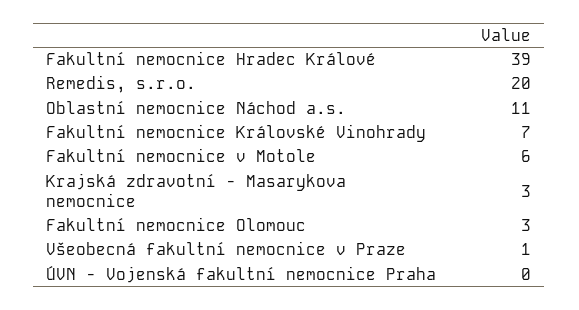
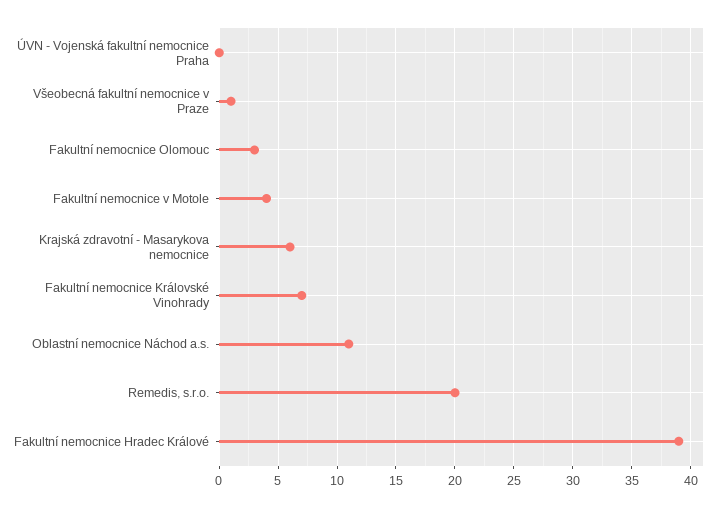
  {
    "Fakultní nemocnice Hradec Králové": 39,
    "Remedis, s.r.o.": 20,
    "Oblastní nemocnice Náchod a.s.": 11,
    "Fakultní nemocnice Královské Vinohrady": 7,
-   "Fakultní nemocnice v Motole": 6,
+   "Fakultní nemocnice v Motole": 4,
-   "Krajská zdravotní - Masarykova nemocnice": 3,
+   "Krajská zdravotní - Masarykova nemocnice": 6,
    "Fakultní nemocnice Olomouc": 3,
    "Všeobecná fakultní nemocnice v Praze": 1,
    "ÚVN - Vojenská fakultní nemocnice Praha": 0
  }

